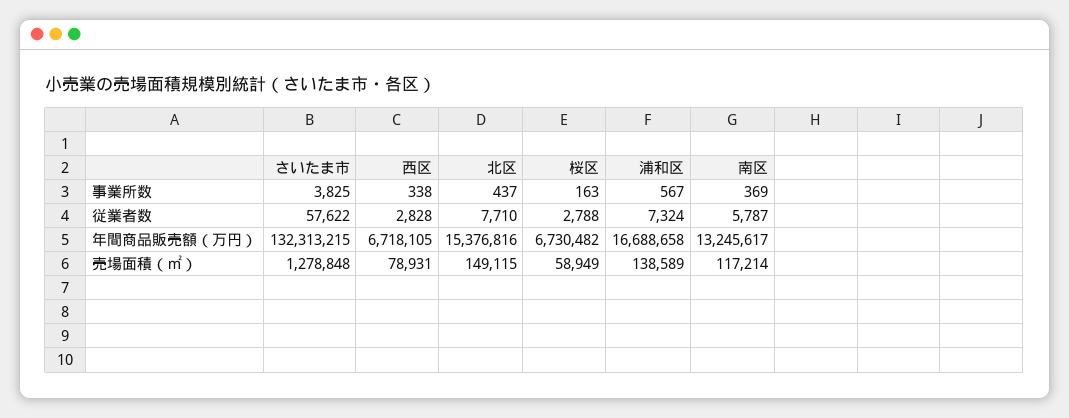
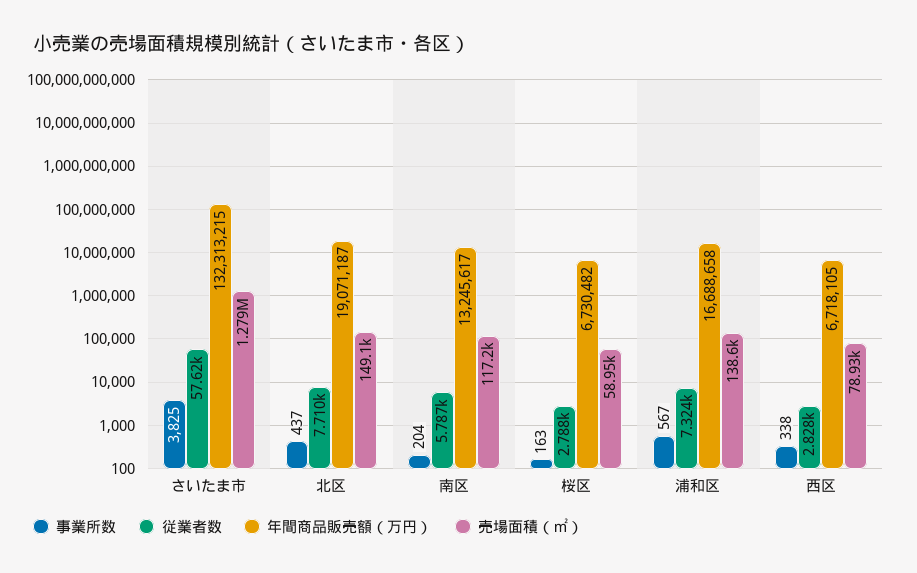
  {
    "事業所数": {
      "さいたま市": 3825,
      "西区": 338,
      "北区": 437,
      "桜区": 163,
      "浦和区": 567,
-     "南区": 369
+     "南区": 204
    },
    "従業者数": {
      "さいたま市": 57622,
      "西区": 2828,
      "北区": 7710,
      "桜区": 2788,
      "浦和区": 7324,
      "南区": 5787
    },
    "年間商品販売額（万円）": {
      "さいたま市": 132313215,
      "西区": 6718105,
-     "北区": 15376816,
+     "北区": 19071187,
      "桜区": 6730482,
      "浦和区": 16688658,
      "南区": 13245617
    },
    "売場面積（㎡）": {
      "さいたま市": 1278848,
      "西区": 78931,
      "北区": 149115,
      "桜区": 58949,
      "浦和区": 138589,
      "南区": 117214
    }
  }

